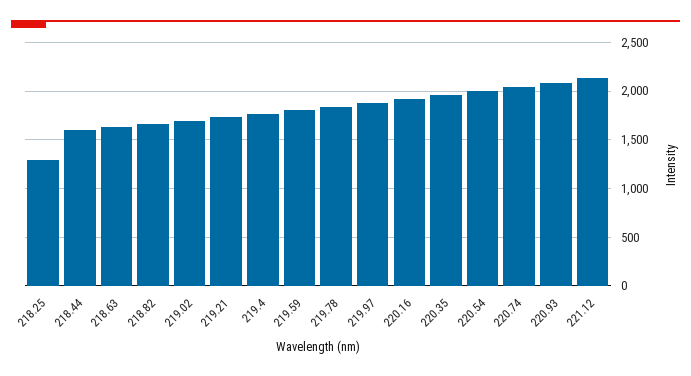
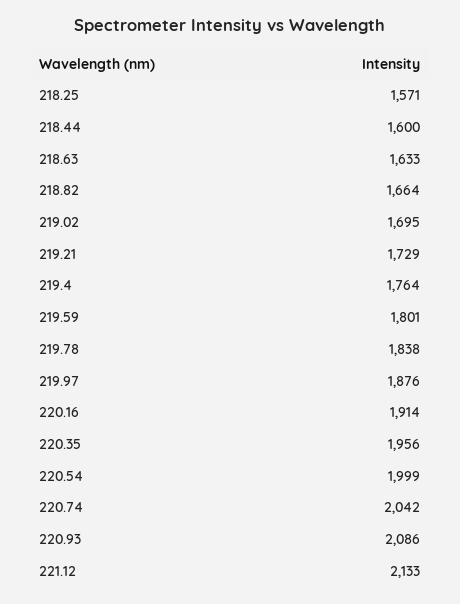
  {
-   "218.25": 1300,
+   "218.25": 1571,
    "218.44": 1600,
    "218.63": 1633,
    "218.82": 1664,
    "219.02": 1695,
    "219.21": 1729,
    "219.4": 1764,
    "219.59": 1801,
    "219.78": 1838,
    "219.97": 1876,
    "220.16": 1914,
    "220.35": 1956,
    "220.54": 1999,
    "220.74": 2042,
    "220.93": 2086,
    "221.12": 2133
  }

